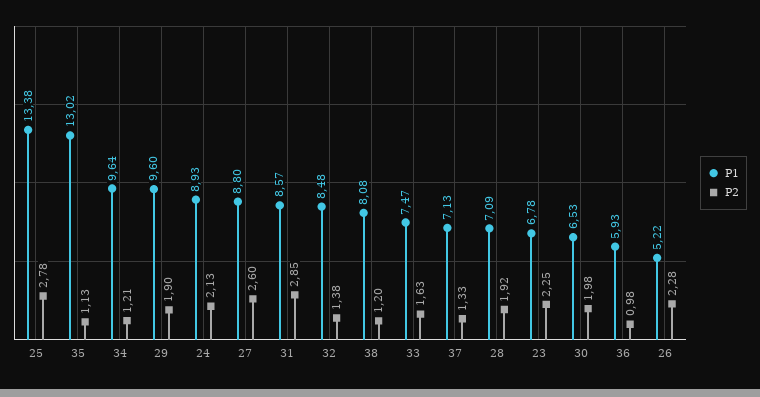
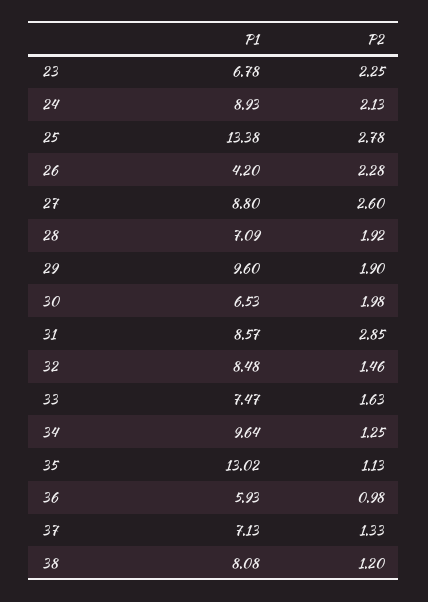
  {
    "P1": {
      "25": 13.38,
      "35": 13.02,
      "34": 9.64,
      "29": 9.6,
      "24": 8.93,
      "27": 8.8,
      "31": 8.57,
      "32": 8.48,
      "38": 8.08,
      "33": 7.47,
      "37": 7.13,
      "28": 7.09,
      "23": 6.78,
      "30": 6.53,
      "36": 5.93,
-     "26": 5.22
+     "26": 4.2
    },
    "P2": {
      "25": 2.78,
      "35": 1.13,
-     "34": 1.21,
+     "34": 1.25,
      "29": 1.9,
      "24": 2.13,
      "27": 2.6,
      "31": 2.85,
-     "32": 1.38,
+     "32": 1.46,
      "38": 1.2,
      "33": 1.63,
      "37": 1.33,
      "28": 1.92,
      "23": 2.25,
      "30": 1.98,
      "36": 0.98,
      "26": 2.28
    }
  }

